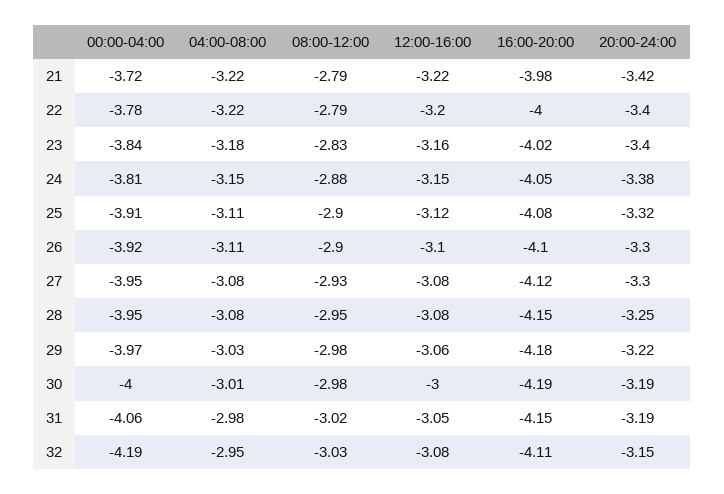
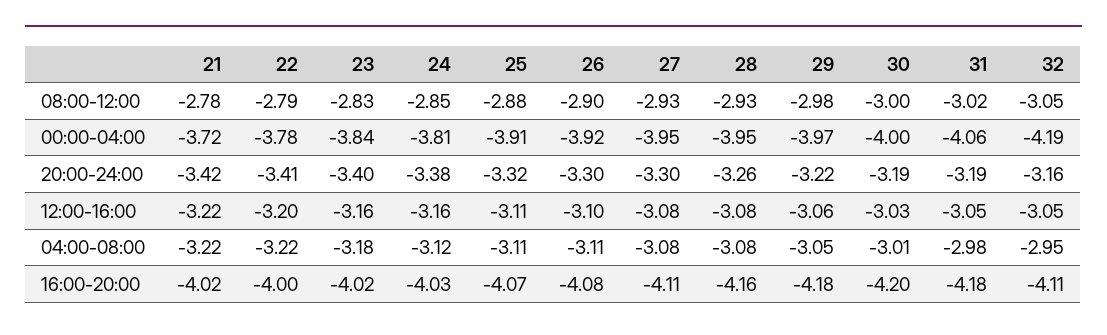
  {
    "00:00-04:00": {
      "21": -3.72,
      "22": -3.78,
      "23": -3.84,
      "24": -3.81,
      "25": -3.91,
      "26": -3.92,
      "27": -3.95,
      "28": -3.95,
      "29": -3.97,
      "30": -4,
      "31": -4.06,
      "32": -4.19
    },
    "04:00-08:00": {
      "21": -3.22,
      "22": -3.22,
      "23": -3.18,
-     "24": -3.15,
+     "24": -3.12,
      "25": -3.11,
      "26": -3.11,
      "27": -3.08,
      "28": -3.08,
-     "29": -3.03,
+     "29": -3.05,
      "30": -3.01,
      "31": -2.98,
      "32": -2.95
    },
    "08:00-12:00": {
-     "21": -2.79,
+     "21": -2.78,
      "22": -2.79,
      "23": -2.83,
-     "24": -2.88,
+     "24": -2.85,
-     "25": -2.9,
+     "25": -2.88,
      "26": -2.9,
      "27": -2.93,
-     "28": -2.95,
+     "28": -2.93,
      "29": -2.98,
-     "30": -2.98,
+     "30": -3,
      "31": -3.02,
-     "32": -3.03
+     "32": -3.05
    },
    "12:00-16:00": {
      "21": -3.22,
      "22": -3.2,
      "23": -3.16,
-     "24": -3.15,
+     "24": -3.16,
-     "25": -3.12,
+     "25": -3.11,
      "26": -3.1,
      "27": -3.08,
      "28": -3.08,
      "29": -3.06,
-     "30": -3,
+     "30": -3.03,
      "31": -3.05,
-     "32": -3.08
+     "32": -3.05
    },
    "16:00-20:00": {
-     "21": -3.98,
+     "21": -4.02,
      "22": -4,
      "23": -4.02,
-     "24": -4.05,
+     "24": -4.03,
-     "25": -4.08,
+     "25": -4.07,
-     "26": -4.1,
+     "26": -4.08,
-     "27": -4.12,
+     "27": -4.11,
-     "28": -4.15,
+     "28": -4.16,
      "29": -4.18,
-     "30": -4.19,
+     "30": -4.2,
-     "31": -4.15,
+     "31": -4.18,
      "32": -4.11
    },
    "20:00-24:00": {
      "21": -3.42,
-     "22": -3.4,
+     "22": -3.41,
      "23": -3.4,
      "24": -3.38,
      "25": -3.32,
      "26": -3.3,
      "27": -3.3,
-     "28": -3.25,
+     "28": -3.26,
      "29": -3.22,
      "30": -3.19,
      "31": -3.19,
-     "32": -3.15
+     "32": -3.16
    }
  }

